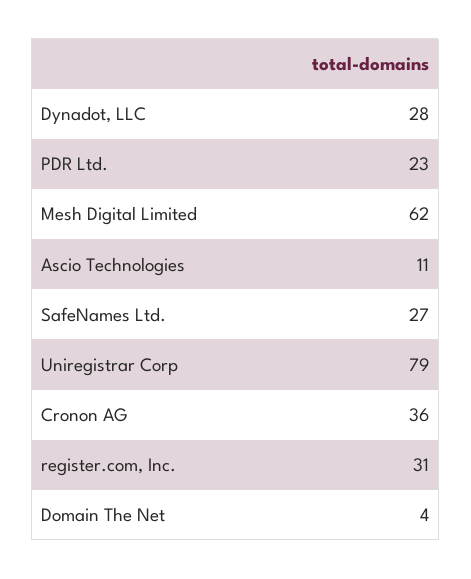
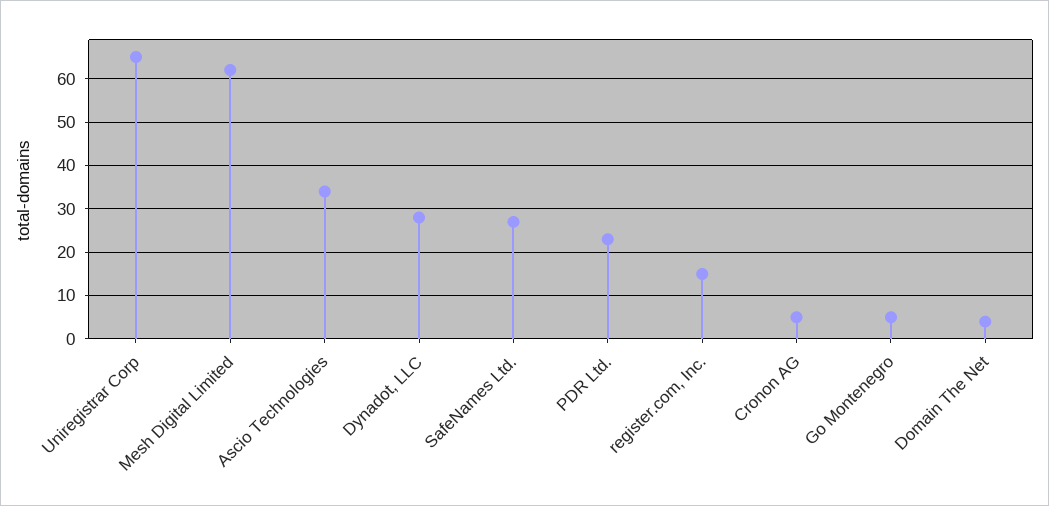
  {
    "Dynadot, LLC": 28,
    "PDR Ltd.": 23,
    "Mesh Digital Limited": 62,
-   "Ascio Technologies": 11,
+   "Ascio Technologies": 35,
    "SafeNames Ltd.": 27,
-   "Uniregistrar Corp": 79,
+   "Uniregistrar Corp": 65,
-   "Cronon AG": 36,
+   "Cronon AG": 5,
-   "register.com, Inc.": 31,
+   "register.com, Inc.": 15,
-   "Domain The Net": 4
+   "Domain The Net": 4,
+   "Go Montenegro": 5
  }

